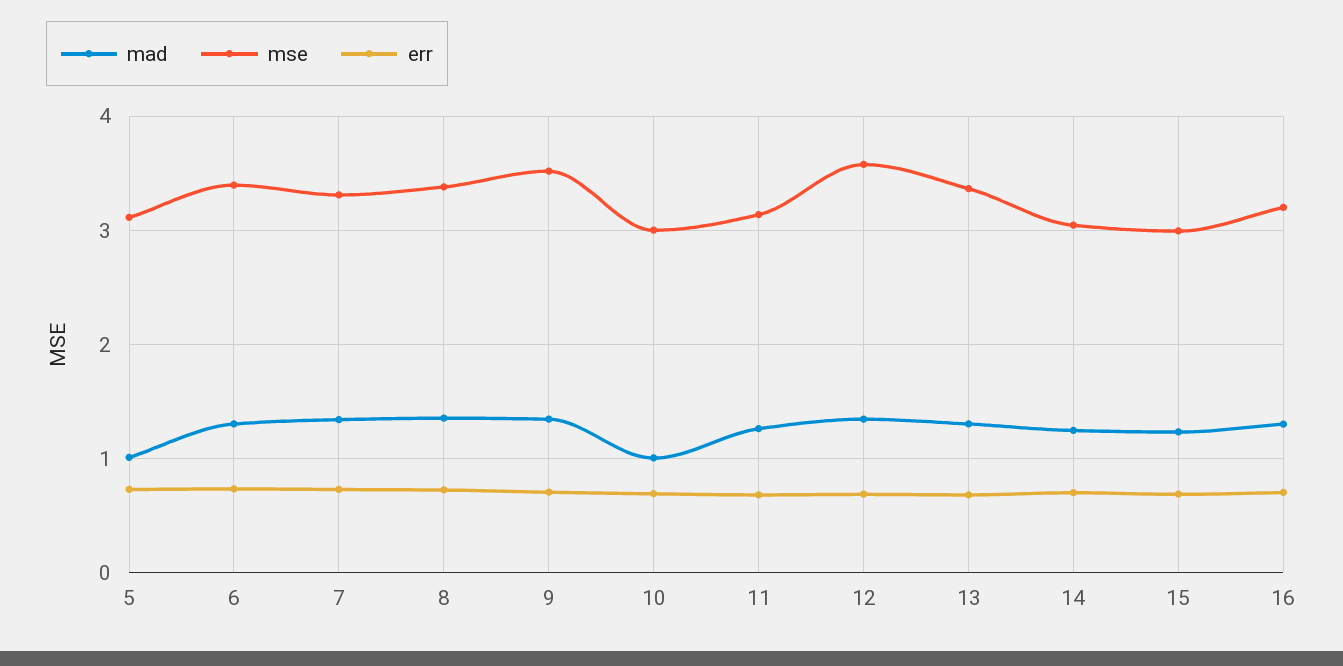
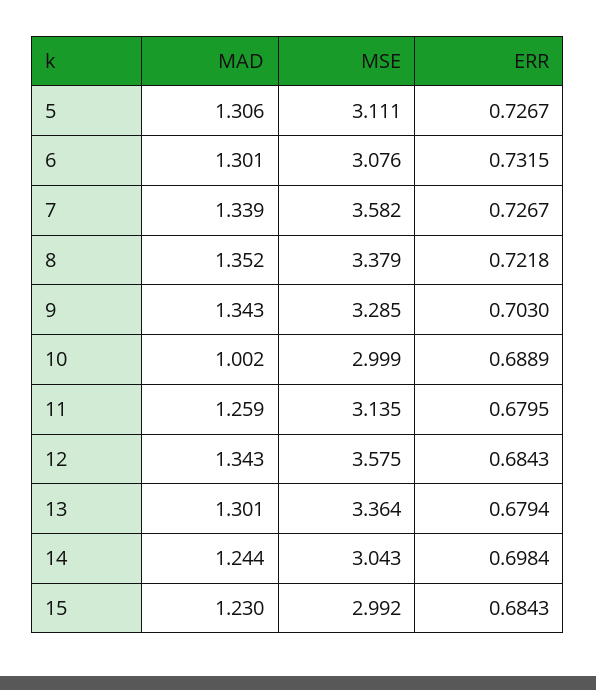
  {
    "mad": {
-     "5": 1,
+     "5": 1.306,
      "6": 1.301,
      "7": 1.339,
      "8": 1.352,
      "9": 1.343,
      "10": 1.002,
      "11": 1.259,
      "12": 1.343,
      "13": 1.301,
      "14": 1.244,
-     "15": 1.23,
+     "15": 1.23
-     "16": 1.3
    },
    "mse": {
      "5": 3.111,
-     "6": 3.4,
+     "6": 3.076,
-     "7": 3.3,
+     "7": 3.582,
      "8": 3.379,
-     "9": 3.5,
+     "9": 3.285,
      "10": 2.999,
      "11": 3.135,
      "12": 3.575,
      "13": 3.364,
      "14": 3.043,
-     "15": 2.992,
+     "15": 2.992
-     "16": 3.2
    },
    "err": {
      "5": 0.7267,
      "6": 0.7315,
      "7": 0.7267,
      "8": 0.7218,
      "9": 0.703,
      "10": 0.6889,
      "11": 0.6795,
      "12": 0.6843,
      "13": 0.6794,
      "14": 0.6984,
-     "15": 0.6843,
+     "15": 0.6843
-     "16": 0.7
    }
  }

